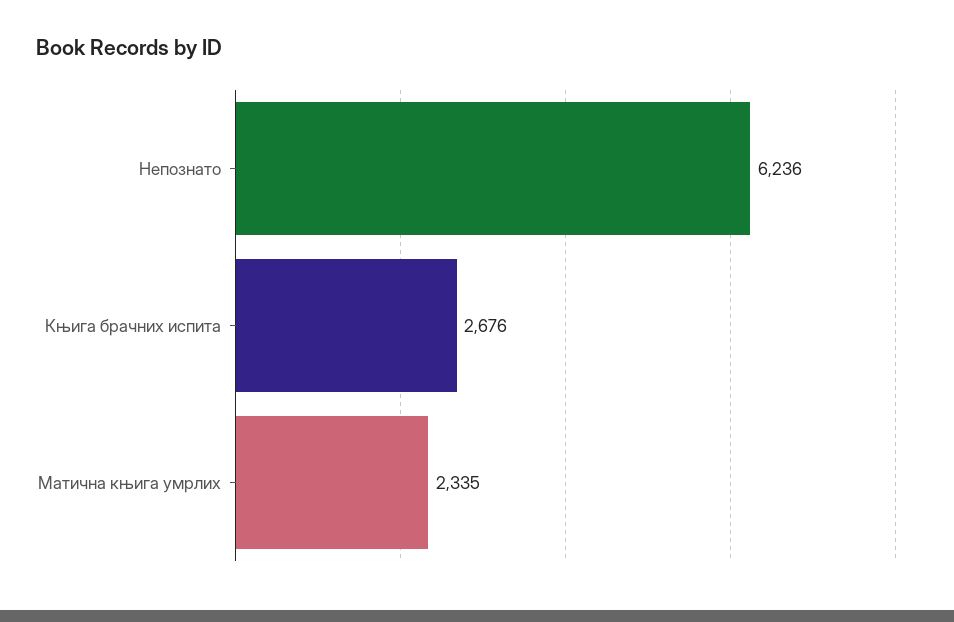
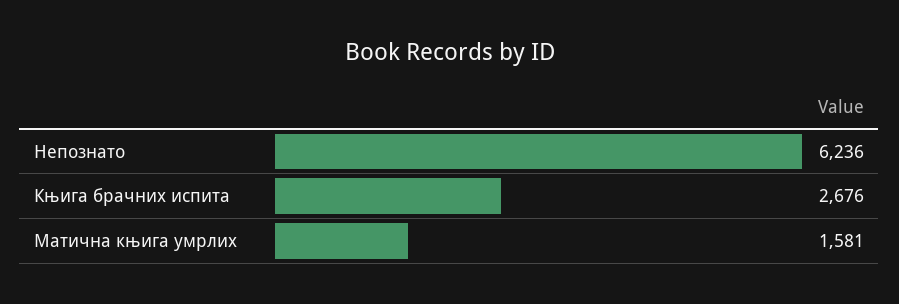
  {
    "Непознато": 6236,
    "Књига брачних испита": 2676,
-   "Матична књига умрлих": 2335
+   "Матична књига умрлих": 1581
  }

